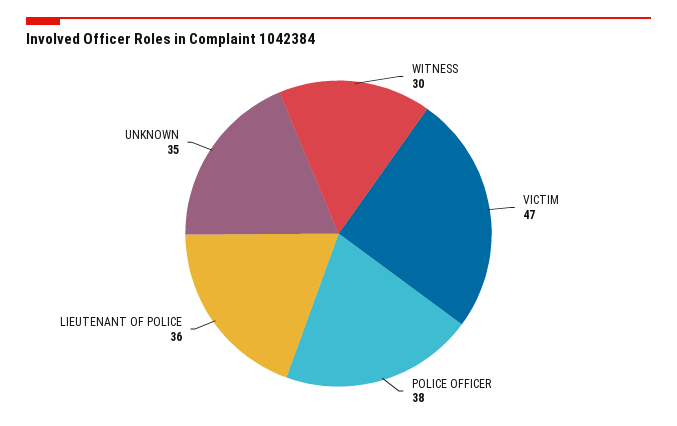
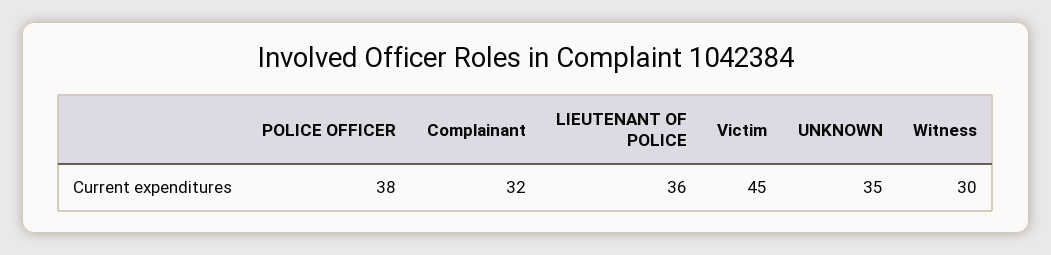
  {
    "WITNESS": 30,
-   "VICTIM": 47,
+   "VICTIM": 45,
    "POLICE OFFICER": 38,
    "LIEUTENANT OF POLICE": 36,
-   "UNKNOWN": 35
+   "UNKNOWN": 35,
+   "Complainant": 32
  }

